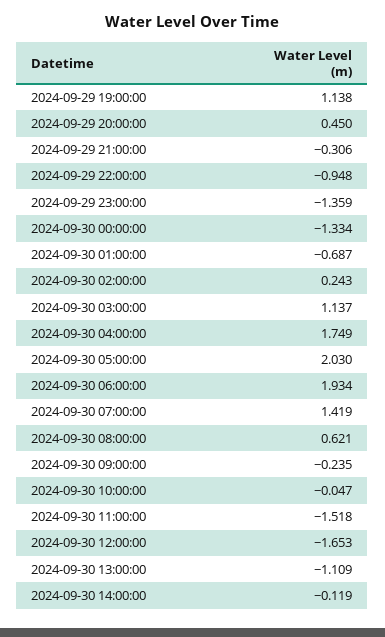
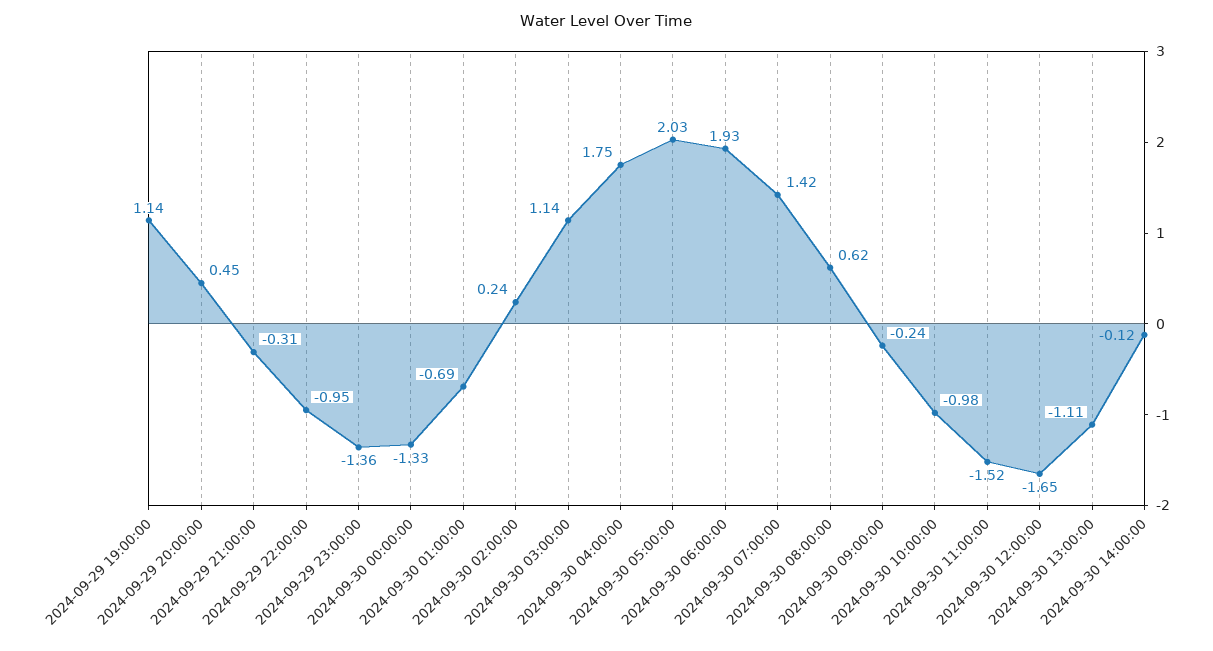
  {
    "2024-09-29 19:00:00": 1.138,
    "2024-09-29 20:00:00": 0.45,
    "2024-09-29 21:00:00": -0.306,
    "2024-09-29 22:00:00": -0.948,
    "2024-09-29 23:00:00": -1.359,
    "2024-09-30 00:00:00": -1.334,
    "2024-09-30 01:00:00": -0.687,
    "2024-09-30 02:00:00": 0.243,
    "2024-09-30 03:00:00": 1.137,
    "2024-09-30 04:00:00": 1.749,
    "2024-09-30 05:00:00": 2.03,
    "2024-09-30 06:00:00": 1.934,
    "2024-09-30 07:00:00": 1.419,
    "2024-09-30 08:00:00": 0.621,
    "2024-09-30 09:00:00": -0.235,
-   "2024-09-30 10:00:00": -0.047,
+   "2024-09-30 10:00:00": -0.98,
    "2024-09-30 11:00:00": -1.518,
    "2024-09-30 12:00:00": -1.653,
    "2024-09-30 13:00:00": -1.109,
    "2024-09-30 14:00:00": -0.119
  }

